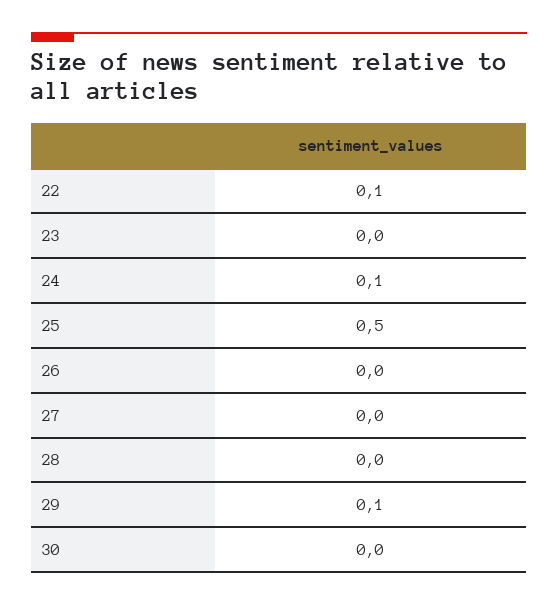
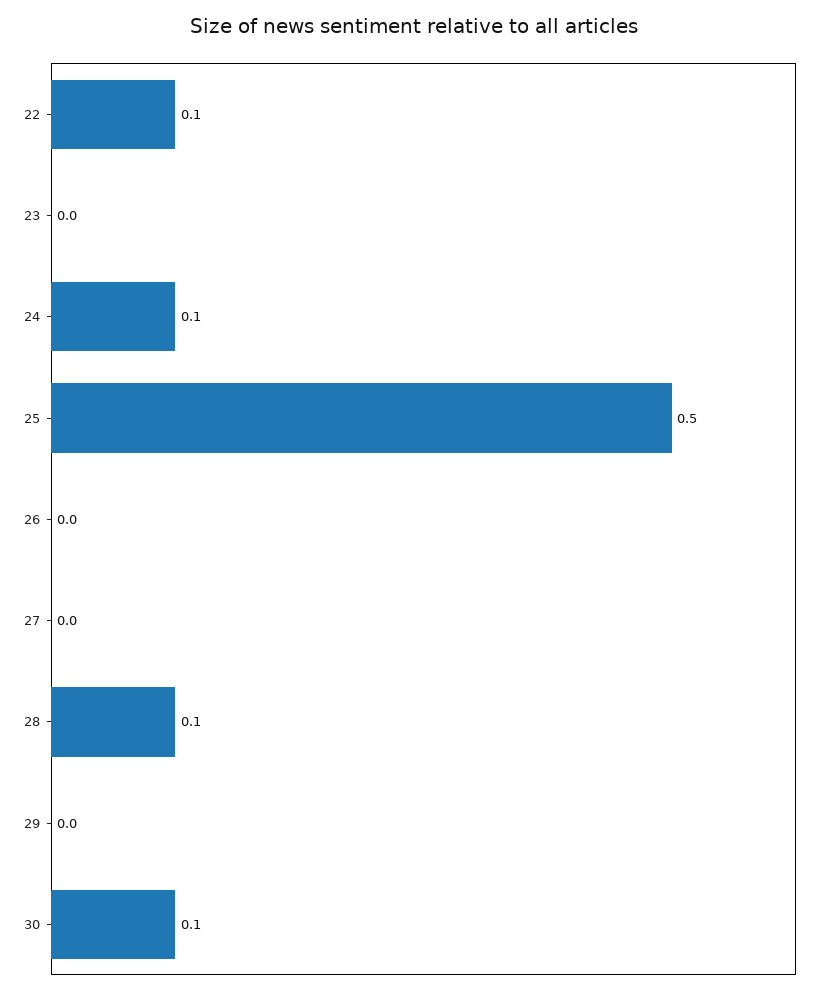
  {
    "22": 0.1,
    "23": 0,
    "24": 0.1,
    "25": 0.5,
    "26": 0,
    "27": 0,
-   "28": 0,
+   "28": 0.1,
-   "29": 0.1,
+   "29": 0,
-   "30": 0
+   "30": 0.1
  }

